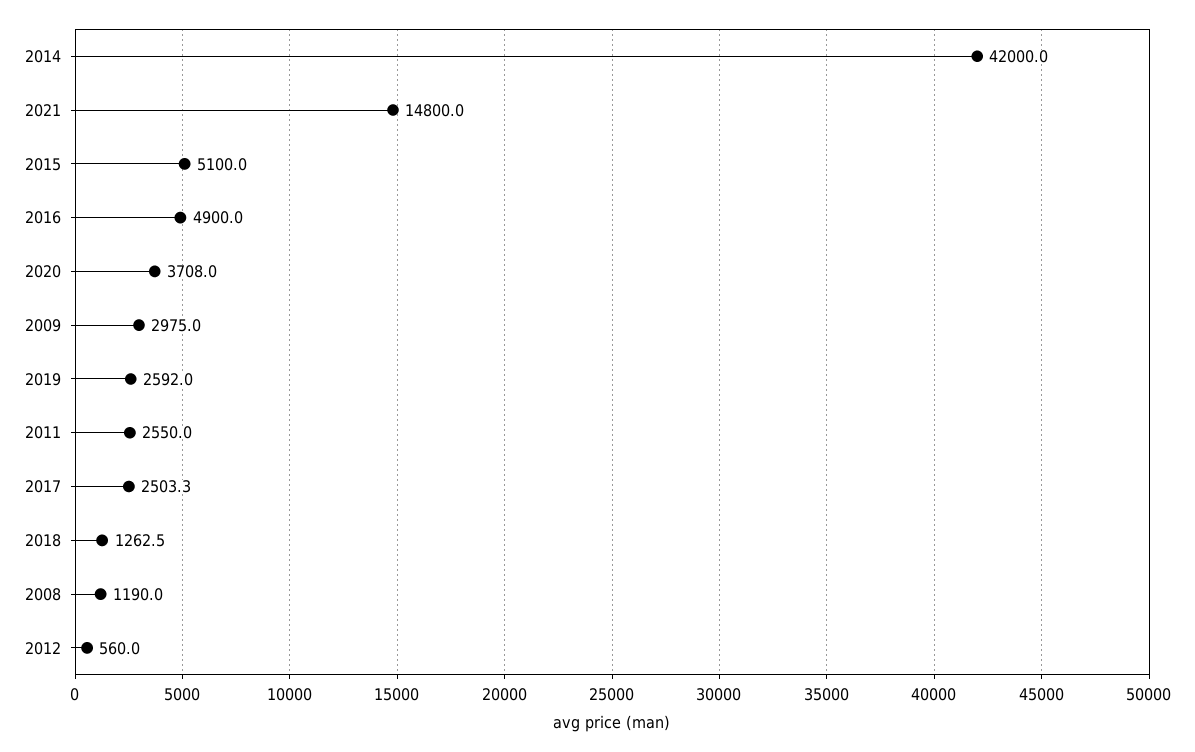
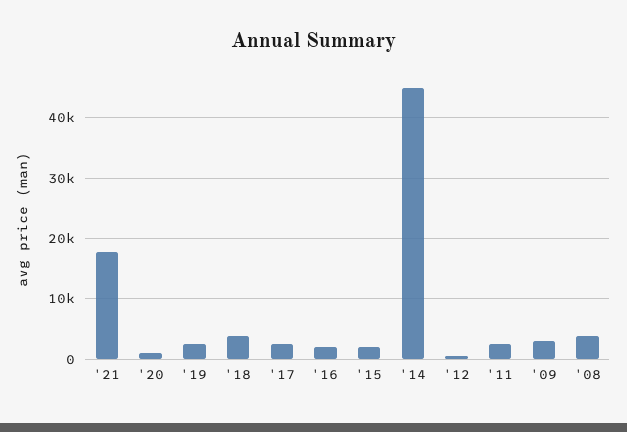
  {
-   "2014": 42000,
+   "2014": 45000,
-   "2021": 14800,
+   "2021": 18000,
-   "2015": 5100,
+   "2015": 2000,
-   "2016": 4900,
+   "2016": 2000,
-   "2020": 3708,
+   "2020": 1000,
    "2009": 2975,
    "2019": 2592,
    "2011": 2550,
    "2017": 2503.3,
-   "2018": 1262.5,
+   "2018": 4000,
-   "2008": 1190,
+   "2008": 4000,
    "2012": 560
  }

